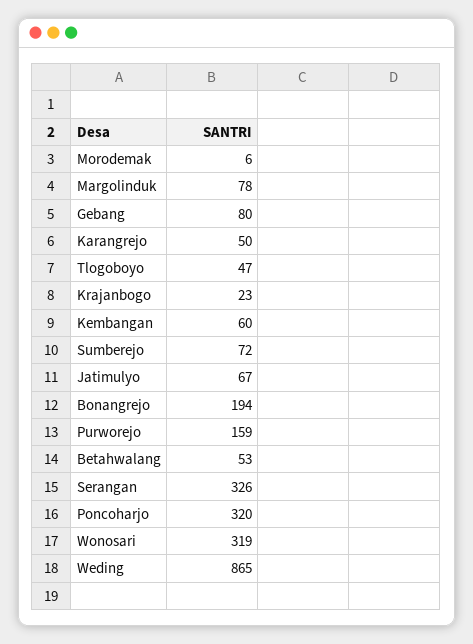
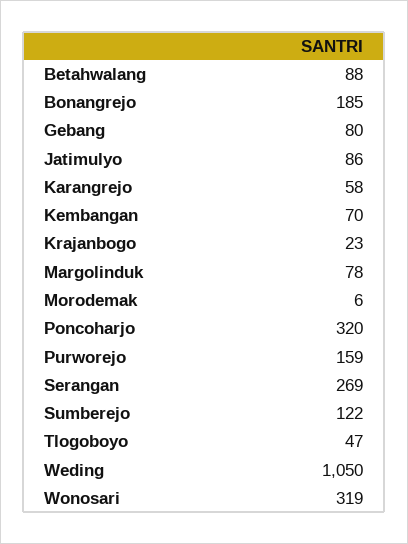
  {
    "Morodemak": 6,
    "Margolinduk": 78,
    "Gebang": 80,
-   "Karangrejo": 50,
+   "Karangrejo": 58,
    "Tlogoboyo": 47,
    "Krajanbogo": 23,
-   "Kembangan": 60,
+   "Kembangan": 70,
-   "Sumberejo": 72,
+   "Sumberejo": 122,
-   "Jatimulyo": 67,
+   "Jatimulyo": 86,
-   "Bonangrejo": 194,
+   "Bonangrejo": 185,
    "Purworejo": 159,
-   "Betahwalang": 53,
+   "Betahwalang": 88,
-   "Serangan": 326,
+   "Serangan": 269,
    "Poncoharjo": 320,
    "Wonosari": 319,
-   "Weding": 865
+   "Weding": 1050
  }

